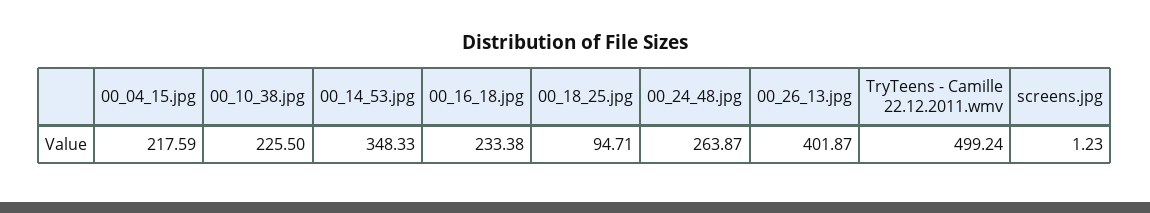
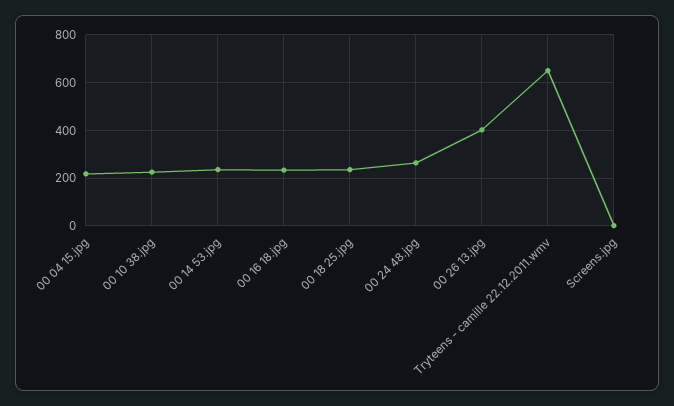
  {
    "00_04_15.jpg": 217.59,
    "00_10_38.jpg": 225.5,
-   "00_14_53.jpg": 348.33,
+   "00_14_53.jpg": 250,
    "00_16_18.jpg": 233.38,
-   "00_18_25.jpg": 94.71,
+   "00_18_25.jpg": 250,
    "00_24_48.jpg": 263.87,
    "00_26_13.jpg": 401.87,
-   "TryTeens - Camille 22.12.2011.wmv": 499.24,
+   "TryTeens - Camille 22.12.2011.wmv": 650,
    "screens.jpg": 1.23
  }

